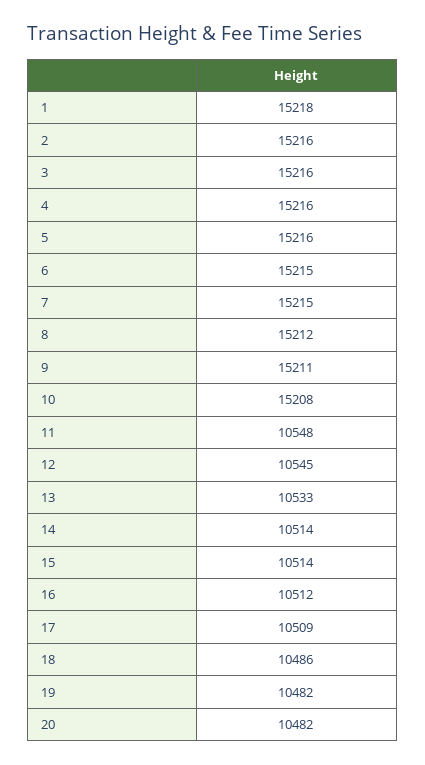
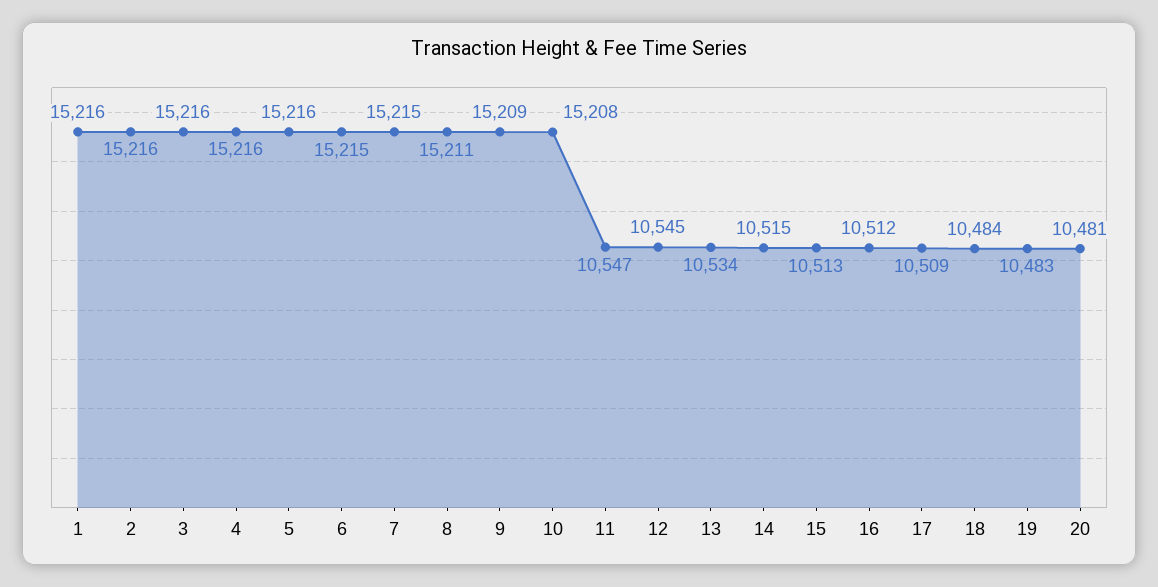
  {
-   "1": 15218,
+   "1": 15216,
    "2": 15216,
    "3": 15216,
    "4": 15216,
    "5": 15216,
    "6": 15215,
    "7": 15215,
-   "8": 15212,
+   "8": 15211,
-   "9": 15211,
+   "9": 15209,
    "10": 15208,
-   "11": 10548,
+   "11": 10547,
    "12": 10545,
-   "13": 10533,
+   "13": 10534,
-   "14": 10514,
+   "14": 10515,
-   "15": 10514,
+   "15": 10513,
    "16": 10512,
    "17": 10509,
-   "18": 10486,
+   "18": 10484,
-   "19": 10482,
+   "19": 10483,
-   "20": 10482
+   "20": 10481
  }

